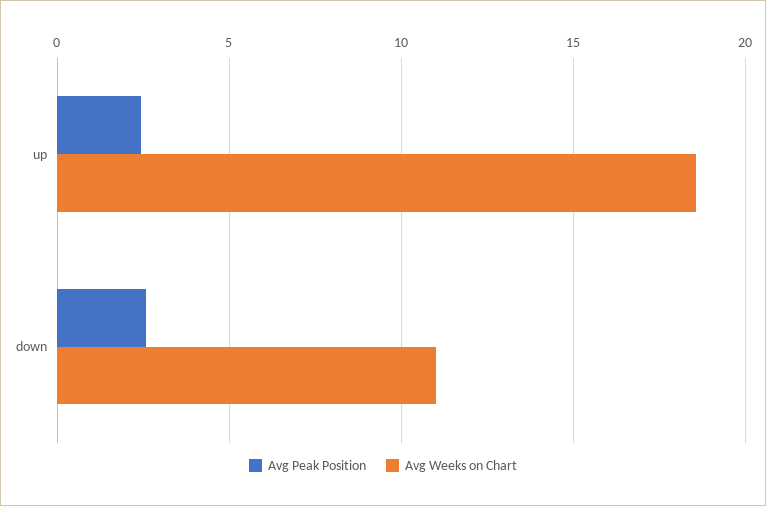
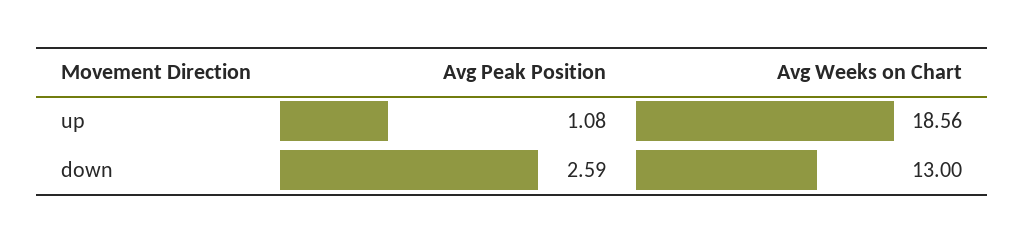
  {
    "Avg Peak Position": {
-     "up": 2.5,
+     "up": 1.08,
      "down": 2.59
    },
    "Avg Weeks on Chart": {
      "up": 18.56,
-     "down": 11
+     "down": 13
    }
  }

